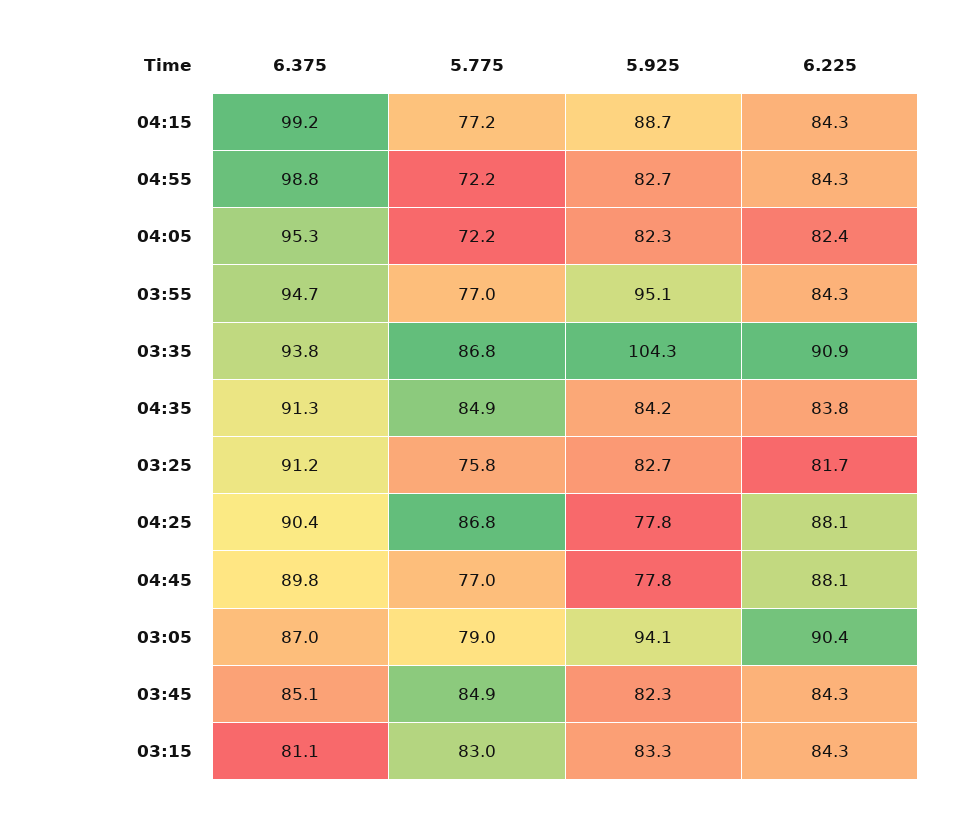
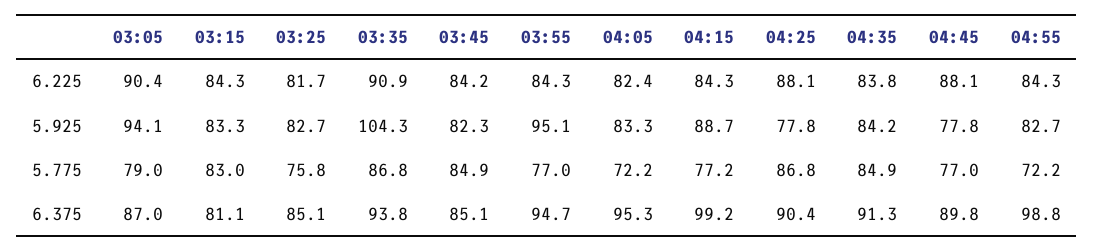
  {
    "6.375": {
      "04:15": 99.2,
      "04:55": 98.8,
      "04:05": 95.3,
      "03:55": 94.7,
      "03:35": 93.8,
      "04:35": 91.3,
-     "03:25": 91.2,
+     "03:25": 85.1,
      "04:25": 90.4,
      "04:45": 89.8,
      "03:05": 87,
      "03:45": 85.1,
      "03:15": 81.1
    },
    "5.775": {
      "04:15": 77.2,
      "04:55": 72.2,
      "04:05": 72.2,
      "03:55": 77,
      "03:35": 86.8,
      "04:35": 84.9,
      "03:25": 75.8,
      "04:25": 86.8,
      "04:45": 77,
      "03:05": 79,
      "03:45": 84.9,
      "03:15": 83
    },
    "5.925": {
      "04:15": 88.7,
      "04:55": 82.7,
-     "04:05": 82.3,
+     "04:05": 83.3,
      "03:55": 95.1,
      "03:35": 104.3,
      "04:35": 84.2,
      "03:25": 82.7,
      "04:25": 77.8,
      "04:45": 77.8,
      "03:05": 94.1,
      "03:45": 82.3,
      "03:15": 83.3
    },
    "6.225": {
      "04:15": 84.3,
      "04:55": 84.3,
      "04:05": 82.4,
      "03:55": 84.3,
      "03:35": 90.9,
      "04:35": 83.8,
      "03:25": 81.7,
      "04:25": 88.1,
      "04:45": 88.1,
      "03:05": 90.4,
-     "03:45": 84.3,
+     "03:45": 84.2,
      "03:15": 84.3
    }
  }

